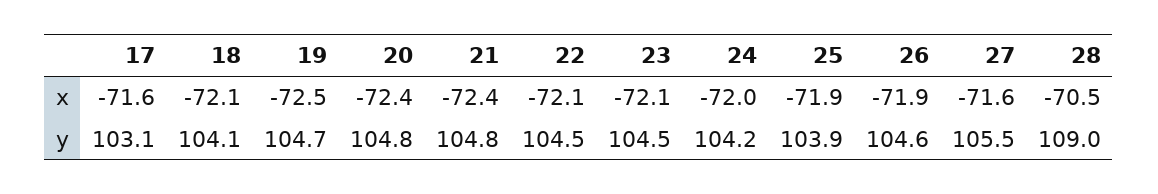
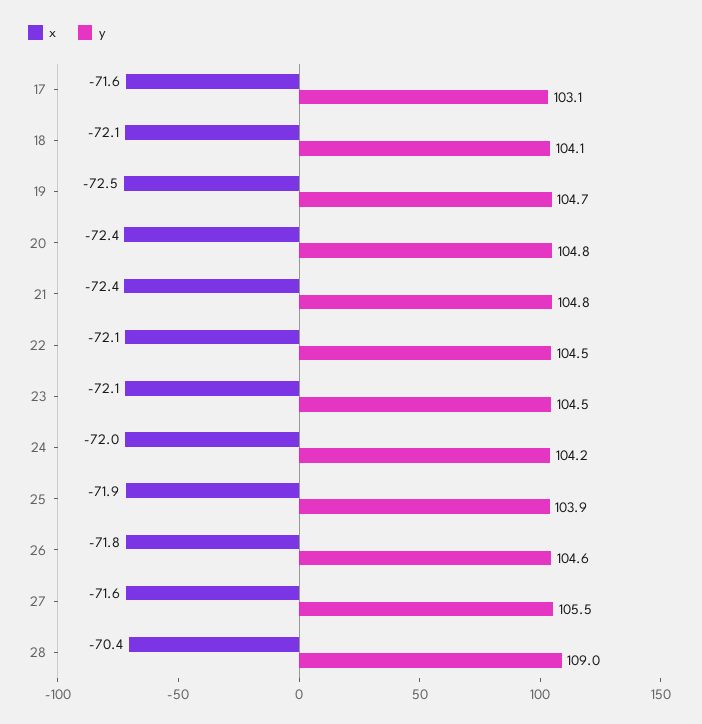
  {
    "x": {
      "17": -71.6,
      "18": -72.1,
      "19": -72.5,
      "20": -72.4,
      "21": -72.4,
      "22": -72.1,
      "23": -72.1,
      "24": -72,
      "25": -71.9,
-     "26": -71.9,
+     "26": -71.8,
      "27": -71.6,
-     "28": -70.5
+     "28": -70.4
    },
    "y": {
      "17": 103.1,
      "18": 104.1,
      "19": 104.7,
      "20": 104.8,
      "21": 104.8,
      "22": 104.5,
      "23": 104.5,
      "24": 104.2,
      "25": 103.9,
      "26": 104.6,
      "27": 105.5,
      "28": 109
    }
  }

